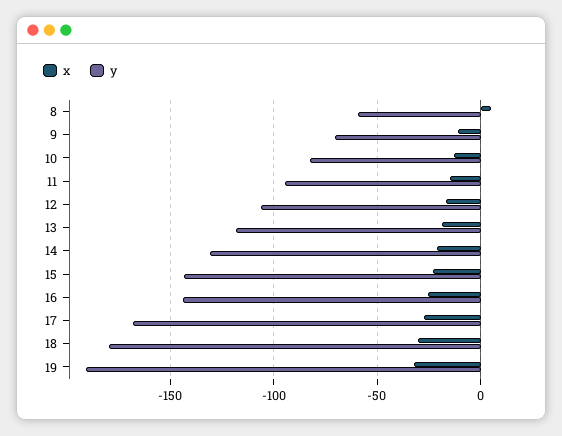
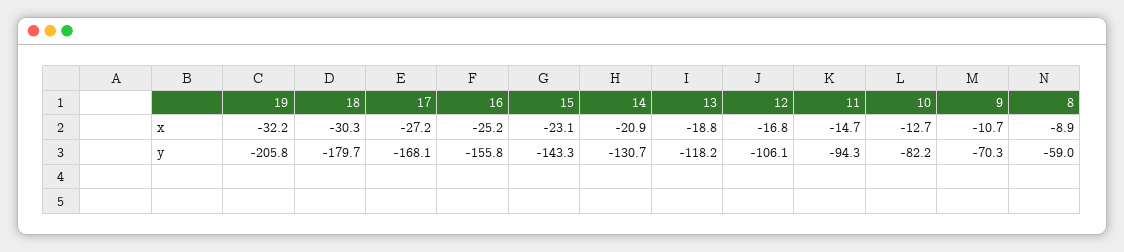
  {
    "x": {
-     "8": 5,
+     "8": -8.9,
      "9": -10.7,
      "10": -12.7,
      "11": -14.7,
      "12": -16.8,
      "13": -18.8,
      "14": -20.9,
      "15": -23.1,
      "16": -25.2,
      "17": -27.2,
      "18": -30.3,
      "19": -32.2
    },
    "y": {
      "8": -59,
      "9": -70.3,
      "10": -82.2,
      "11": -94.3,
      "12": -106.1,
      "13": -118.2,
      "14": -130.7,
      "15": -143.3,
-     "16": -145,
+     "16": -155.8,
      "17": -168.1,
      "18": -179.7,
-     "19": -190
+     "19": -205.8
    }
  }

